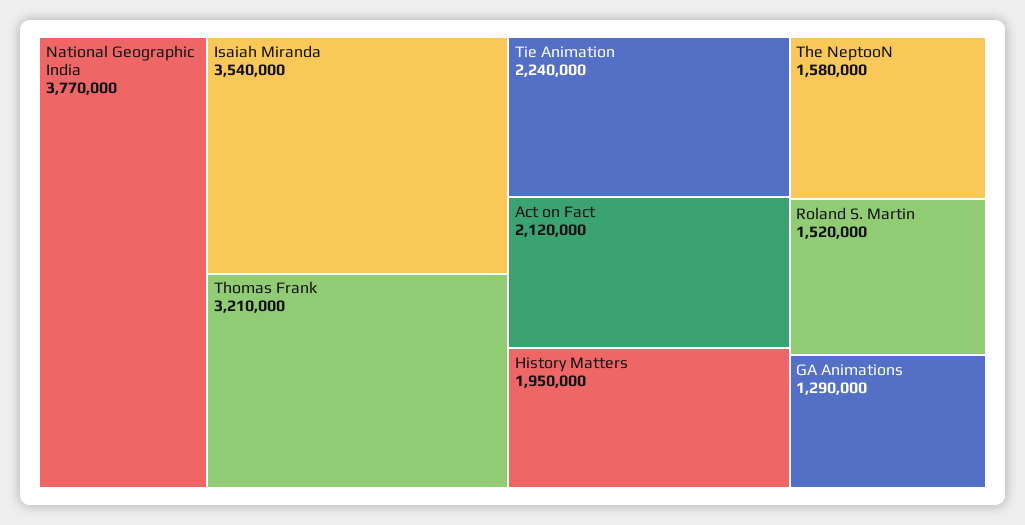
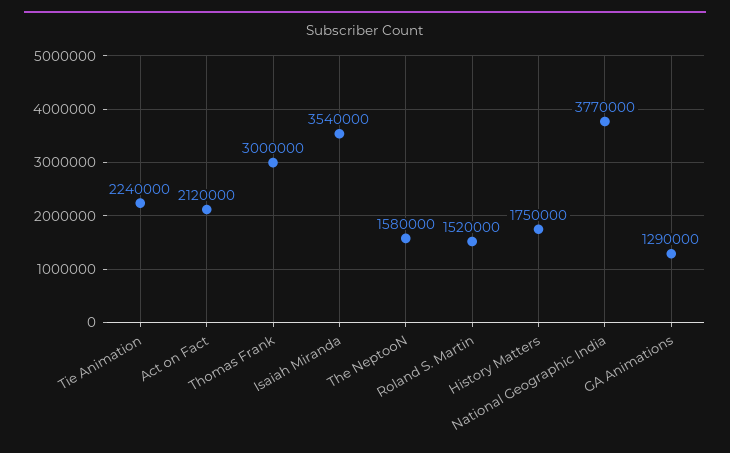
  {
    "National Geographic India": 3770000,
    "Isaiah Miranda": 3540000,
-   "Thomas Frank": 3210000,
+   "Thomas Frank": 3000000,
    "Tie Animation": 2240000,
    "Act on Fact": 2120000,
-   "History Matters": 1950000,
+   "History Matters": 1750000,
    "The NeptooN": 1580000,
    "Roland S. Martin": 1520000,
    "GA Animations": 1290000
  }

